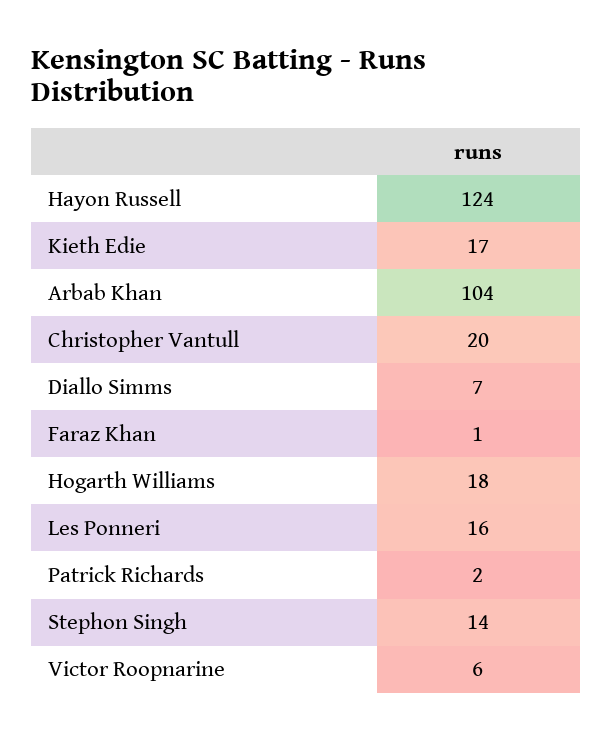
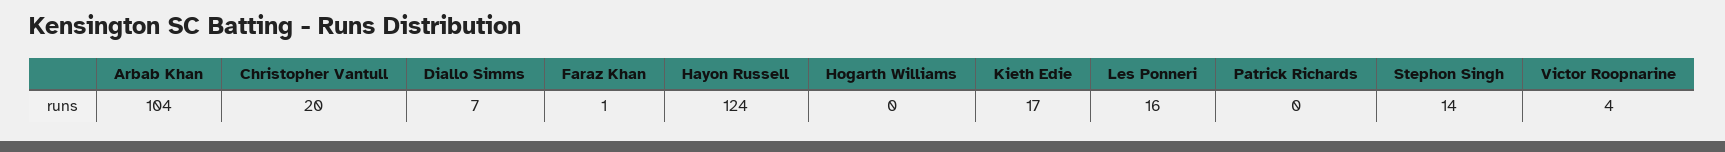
  {
    "Hayon Russell": 124,
    "Kieth Edie": 17,
    "Arbab Khan": 104,
    "Christopher Vantull": 20,
    "Diallo Simms": 7,
    "Faraz Khan": 1,
-   "Hogarth Williams": 18,
+   "Hogarth Williams": 0,
    "Les Ponneri": 16,
-   "Patrick Richards": 2,
+   "Patrick Richards": 0,
    "Stephon Singh": 14,
-   "Victor Roopnarine": 6
+   "Victor Roopnarine": 4
  }

